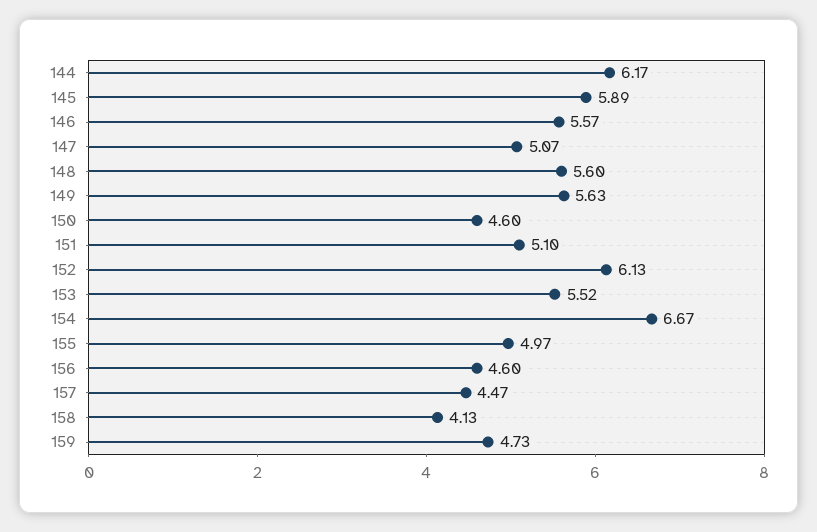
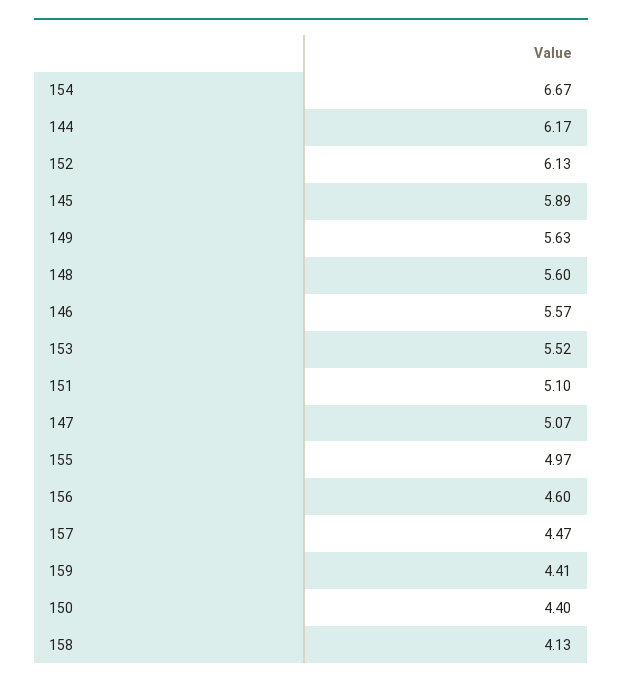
  {
    "144": 6.17,
    "145": 5.89,
    "146": 5.57,
    "147": 5.07,
    "148": 5.6,
    "149": 5.63,
-   "150": 4.6,
+   "150": 4.4,
    "151": 5.1,
    "152": 6.13,
    "153": 5.52,
    "154": 6.67,
    "155": 4.97,
    "156": 4.6,
    "157": 4.47,
    "158": 4.13,
-   "159": 4.73
+   "159": 4.41
  }

